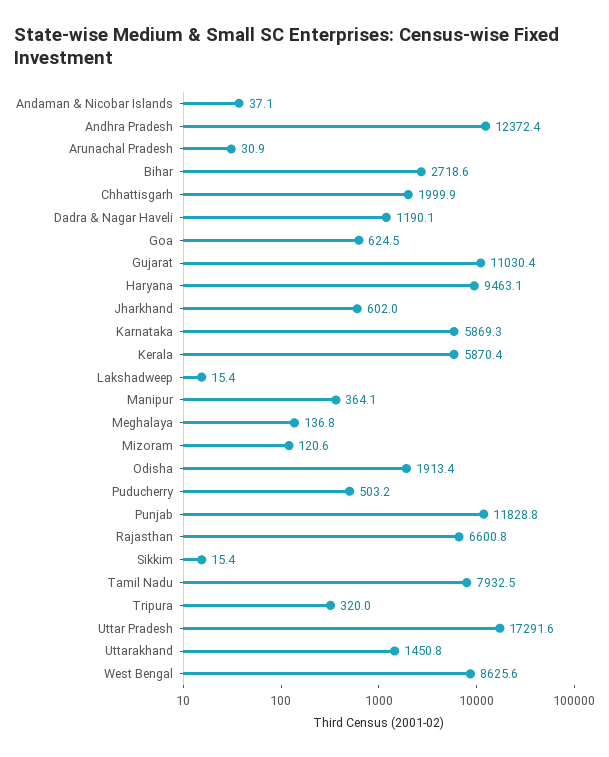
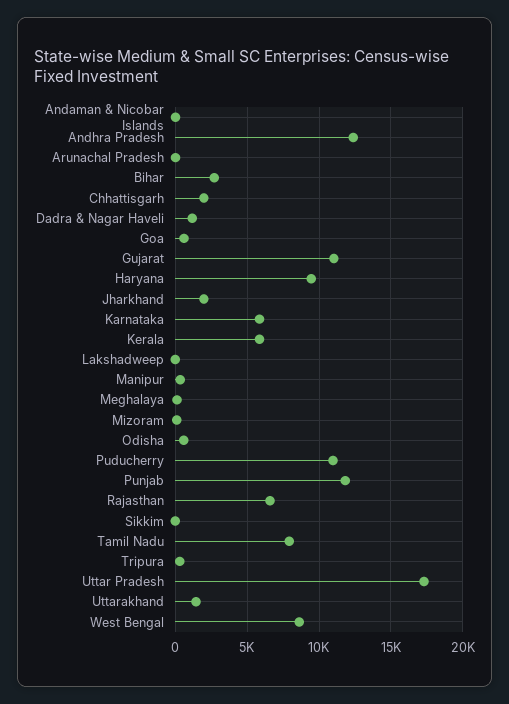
  {
    "Andaman & Nicobar Islands": 37.1,
    "Andhra Pradesh": 12372.4,
    "Arunachal Pradesh": 30.9,
    "Bihar": 2718.6,
    "Chhattisgarh": 1999.9,
    "Dadra & Nagar Haveli": 1190.1,
    "Goa": 624.5,
    "Gujarat": 11030.4,
    "Haryana": 9463.1,
-   "Jharkhand": 602,
+   "Jharkhand": 2000,
    "Karnataka": 5869.3,
    "Kerala": 5870.4,
    "Lakshadweep": 15.4,
    "Manipur": 364.1,
    "Meghalaya": 136.8,
    "Mizoram": 120.6,
-   "Odisha": 1913.4,
+   "Odisha": 500,
-   "Puducherry": 503.2,
+   "Puducherry": 11000,
    "Punjab": 11828.8,
    "Rajasthan": 6600.8,
    "Sikkim": 15.4,
    "Tamil Nadu": 7932.5,
    "Tripura": 320,
    "Uttar Pradesh": 17291.6,
    "Uttarakhand": 1450.8,
    "West Bengal": 8625.6
  }

